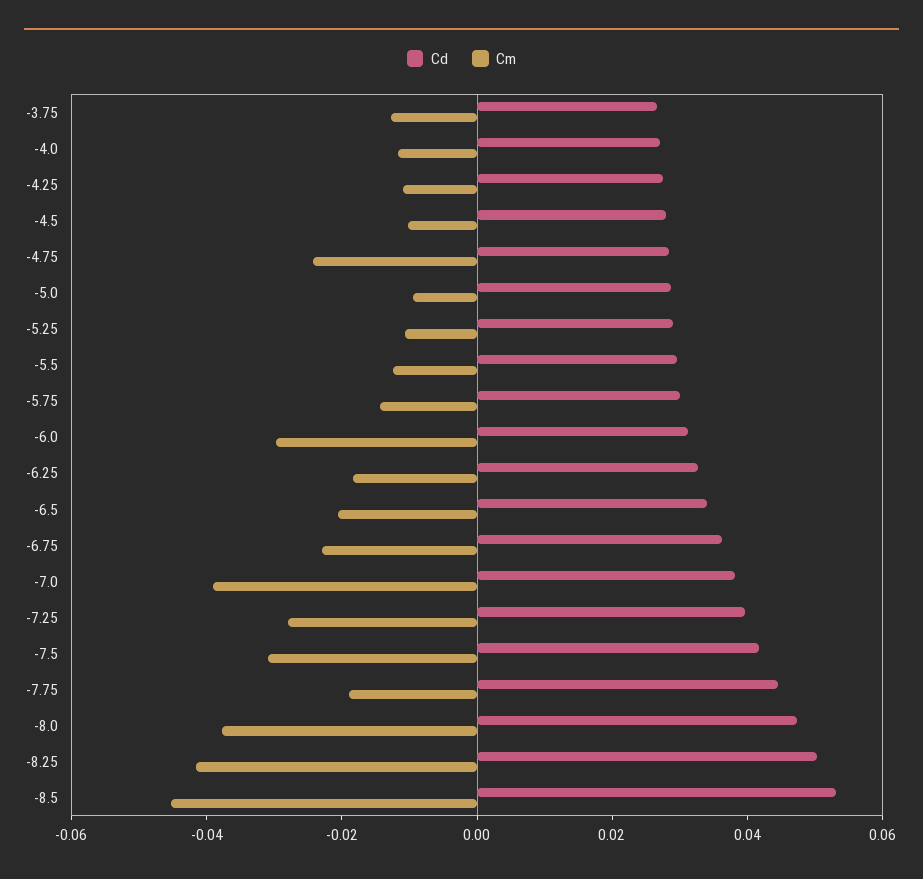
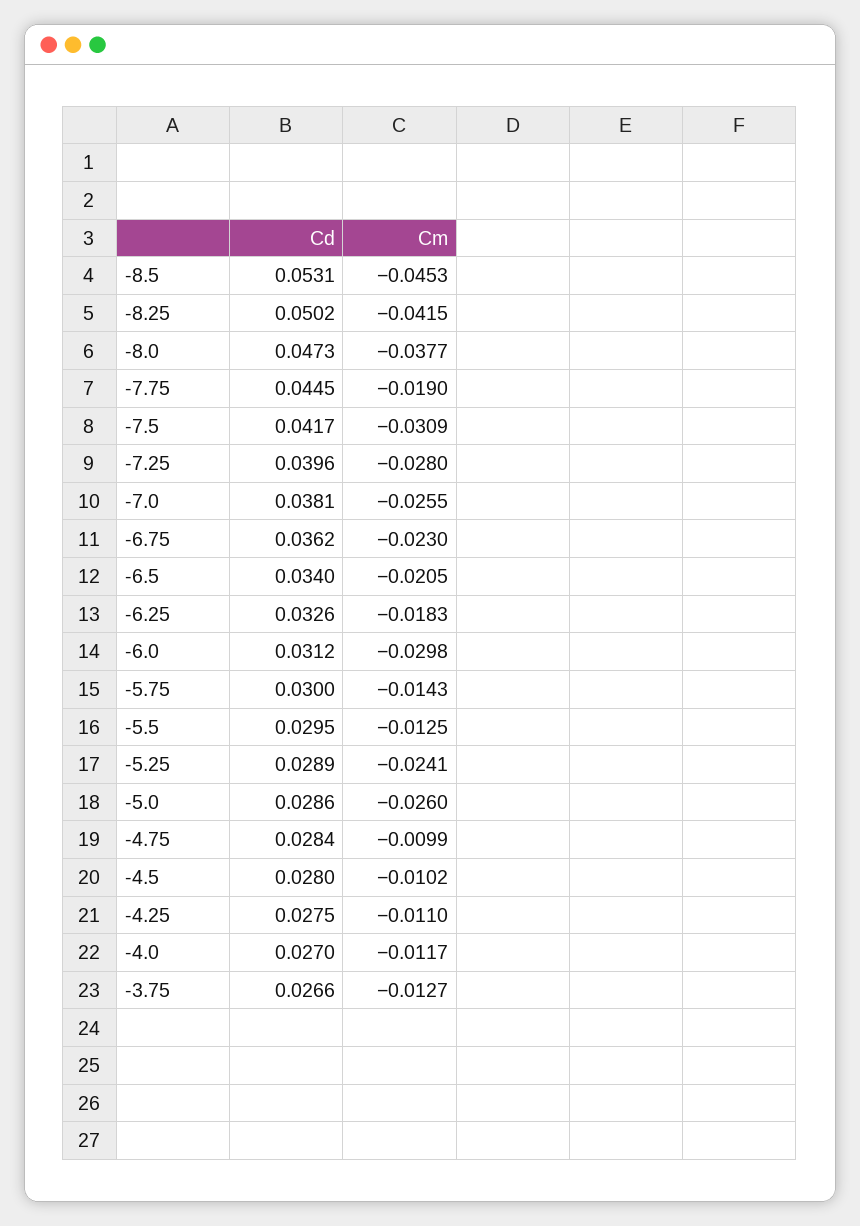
  {
    "Cd": {
      "-3.75": 0.0266,
      "-4.0": 0.027,
      "-4.25": 0.0275,
      "-4.5": 0.028,
      "-4.75": 0.0284,
      "-5.0": 0.0286,
      "-5.25": 0.0289,
      "-5.5": 0.0295,
      "-5.75": 0.03,
      "-6.0": 0.0312,
      "-6.25": 0.0326,
      "-6.5": 0.034,
      "-6.75": 0.0362,
      "-7.0": 0.0381,
      "-7.25": 0.0396,
      "-7.5": 0.0417,
      "-7.75": 0.0445,
      "-8.0": 0.0473,
      "-8.25": 0.0502,
      "-8.5": 0.0531
    },
    "Cm": {
      "-3.75": -0.0127,
      "-4.0": -0.0117,
      "-4.25": -0.011,
      "-4.5": -0.0102,
-     "-4.75": -0.025,
+     "-4.75": -0.0099,
-     "-5.0": -0.01,
+     "-5.0": -0.026,
-     "-5.25": -0.01,
+     "-5.25": -0.0241,
      "-5.5": -0.0125,
      "-5.75": -0.0143,
      "-6.0": -0.0298,
      "-6.25": -0.0183,
      "-6.5": -0.0205,
      "-6.75": -0.023,
-     "-7.0": -0.04,
+     "-7.0": -0.0255,
      "-7.25": -0.028,
      "-7.5": -0.0309,
      "-7.75": -0.019,
      "-8.0": -0.0377,
      "-8.25": -0.0415,
      "-8.5": -0.0453
    }
  }

